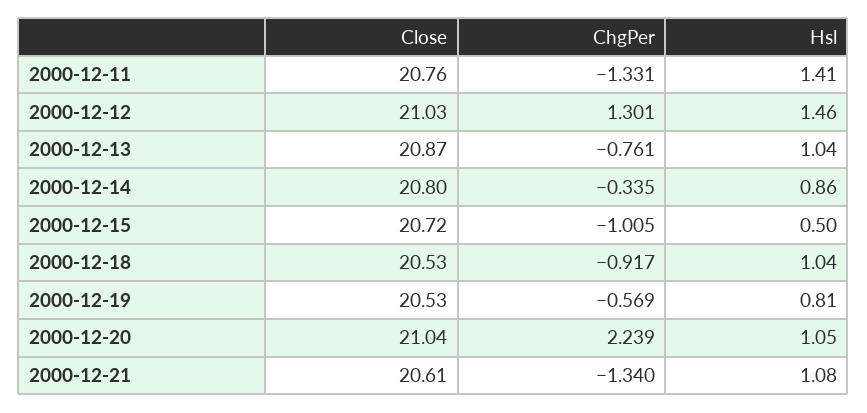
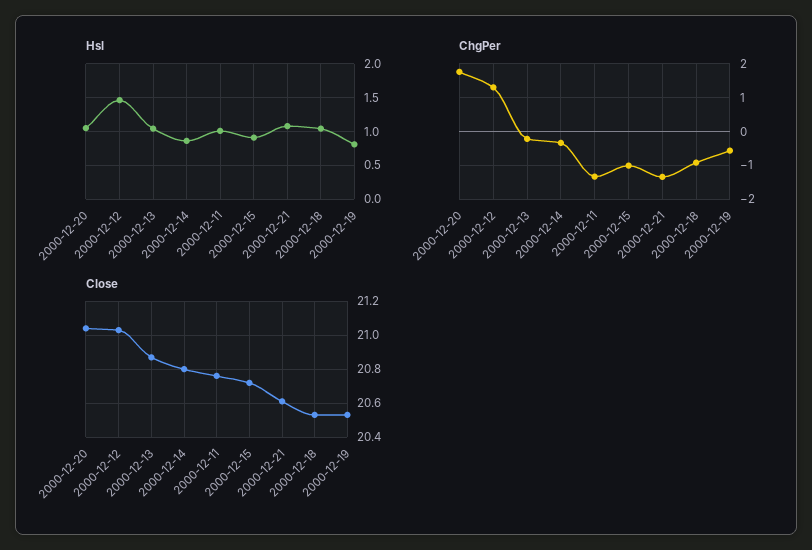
  {
    "Close": {
      "2000-12-11": 20.76,
      "2000-12-12": 21.03,
      "2000-12-13": 20.87,
      "2000-12-14": 20.8,
      "2000-12-15": 20.72,
      "2000-12-18": 20.53,
      "2000-12-19": 20.53,
      "2000-12-20": 21.04,
      "2000-12-21": 20.61
    },
    "ChgPer": {
      "2000-12-11": -1.331,
      "2000-12-12": 1.301,
-     "2000-12-13": -0.761,
+     "2000-12-13": -0.2,
      "2000-12-14": -0.335,
      "2000-12-15": -1.005,
      "2000-12-18": -0.917,
      "2000-12-19": -0.569,
-     "2000-12-20": 2.239,
+     "2000-12-20": 1.8,
      "2000-12-21": -1.34
    },
    "Hsl": {
-     "2000-12-11": 1.41,
+     "2000-12-11": 1,
      "2000-12-12": 1.46,
      "2000-12-13": 1.04,
      "2000-12-14": 0.86,
-     "2000-12-15": 0.5,
+     "2000-12-15": 0.9,
      "2000-12-18": 1.04,
      "2000-12-19": 0.81,
      "2000-12-20": 1.05,
      "2000-12-21": 1.08
    }
  }

